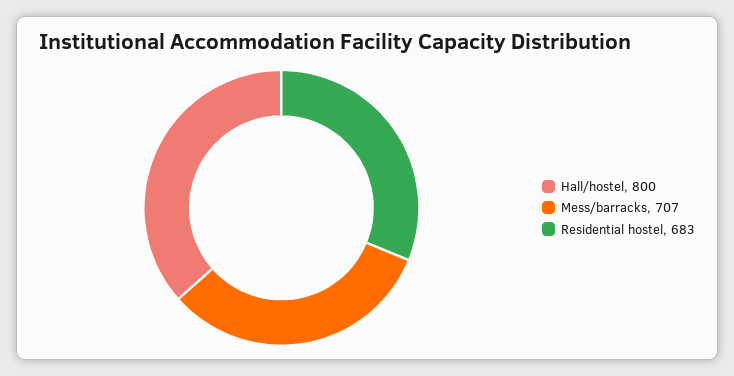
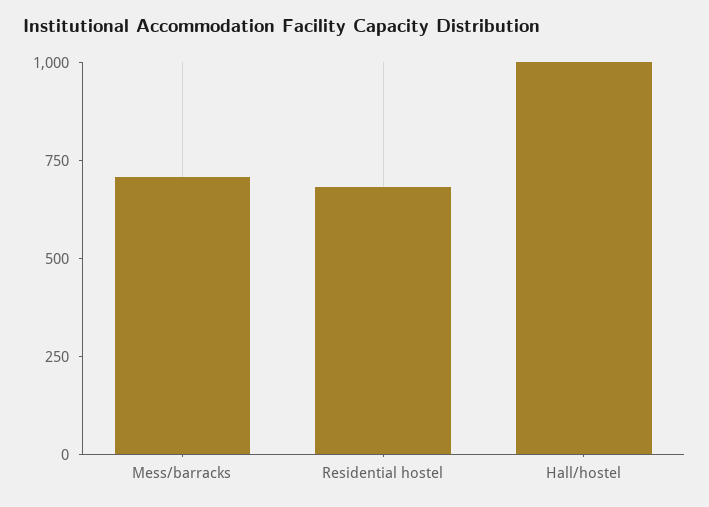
  {
-   "Hall/hostel": 800,
+   "Hall/hostel": 1000,
    "Mess/barracks": 707,
    "Residential hostel": 683
  }

